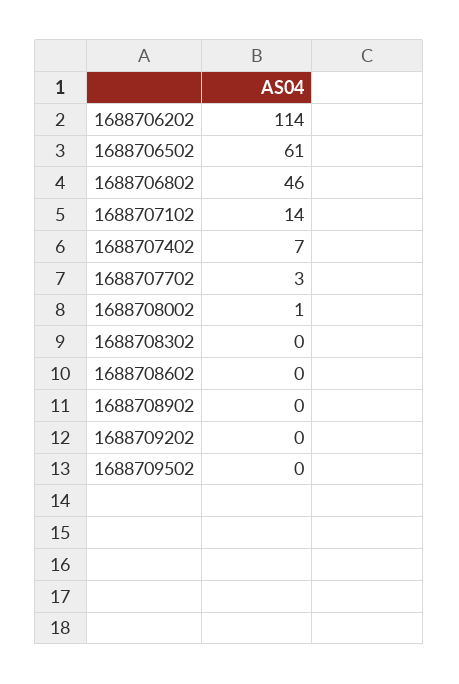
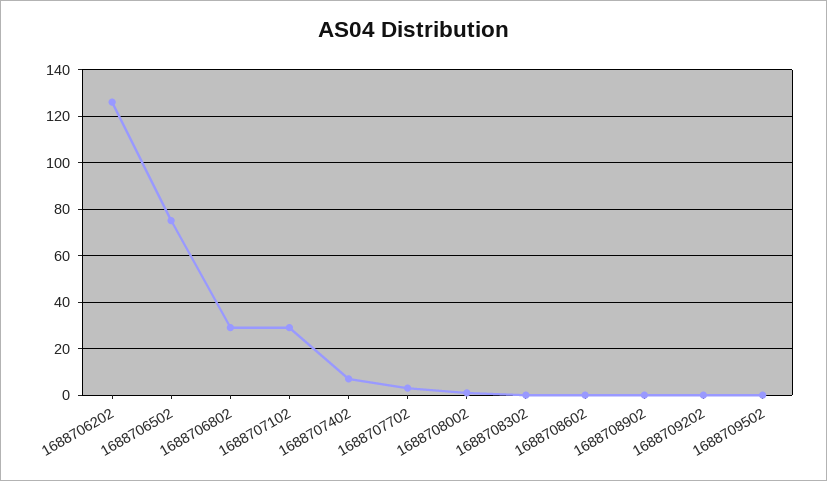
  {
-   "1688706202": 114,
+   "1688706202": 125,
-   "1688706502": 61,
+   "1688706502": 75,
-   "1688706802": 46,
+   "1688706802": 30,
-   "1688707102": 14,
+   "1688707102": 30,
    "1688707402": 7,
    "1688707702": 3,
    "1688708002": 1,
    "1688708302": 0,
    "1688708602": 0,
    "1688708902": 0,
    "1688709202": 0,
    "1688709502": 0
  }

